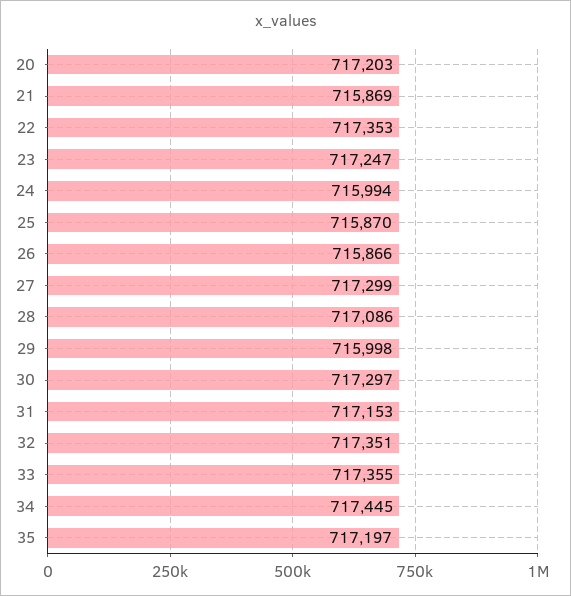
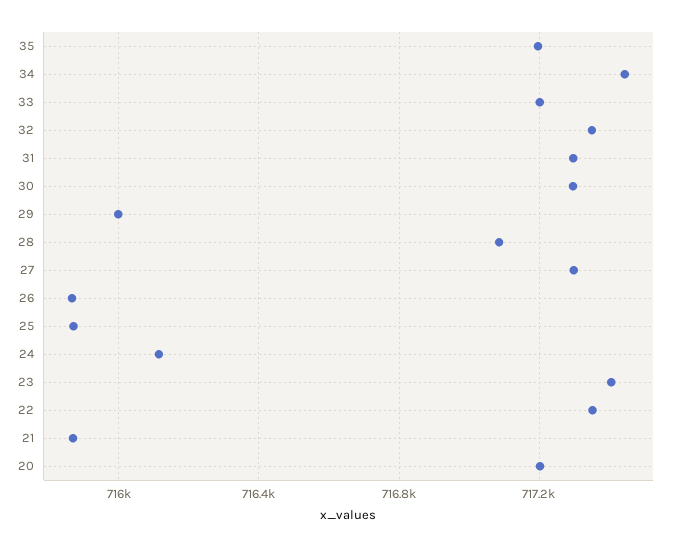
  {
    "20": 717203,
    "21": 715869,
    "22": 717353,
-   "23": 717247,
+   "23": 717400,
-   "24": 715994,
+   "24": 716100,
    "25": 715870,
    "26": 715866,
    "27": 717299,
    "28": 717086,
    "29": 715998,
    "30": 717297,
-   "31": 717153,
+   "31": 717300,
    "32": 717351,
-   "33": 717355,
+   "33": 717200,
    "34": 717445,
    "35": 717197
  }

